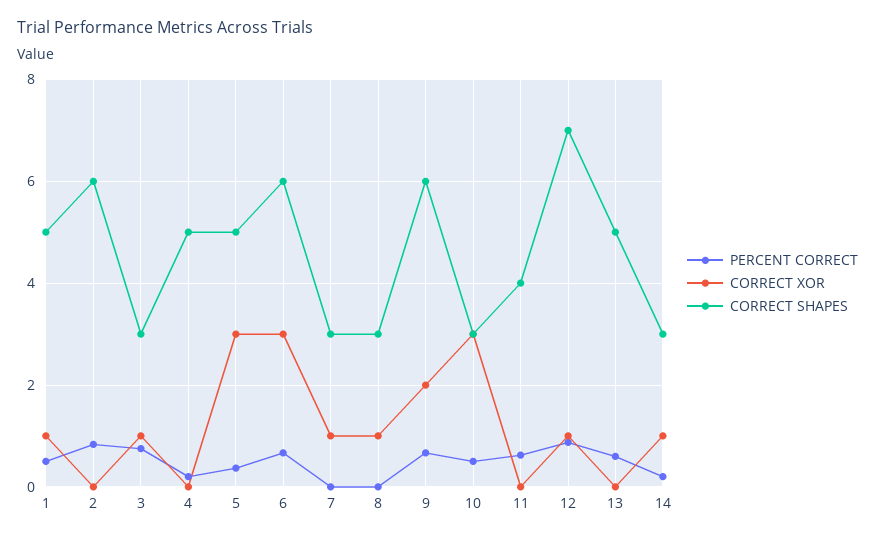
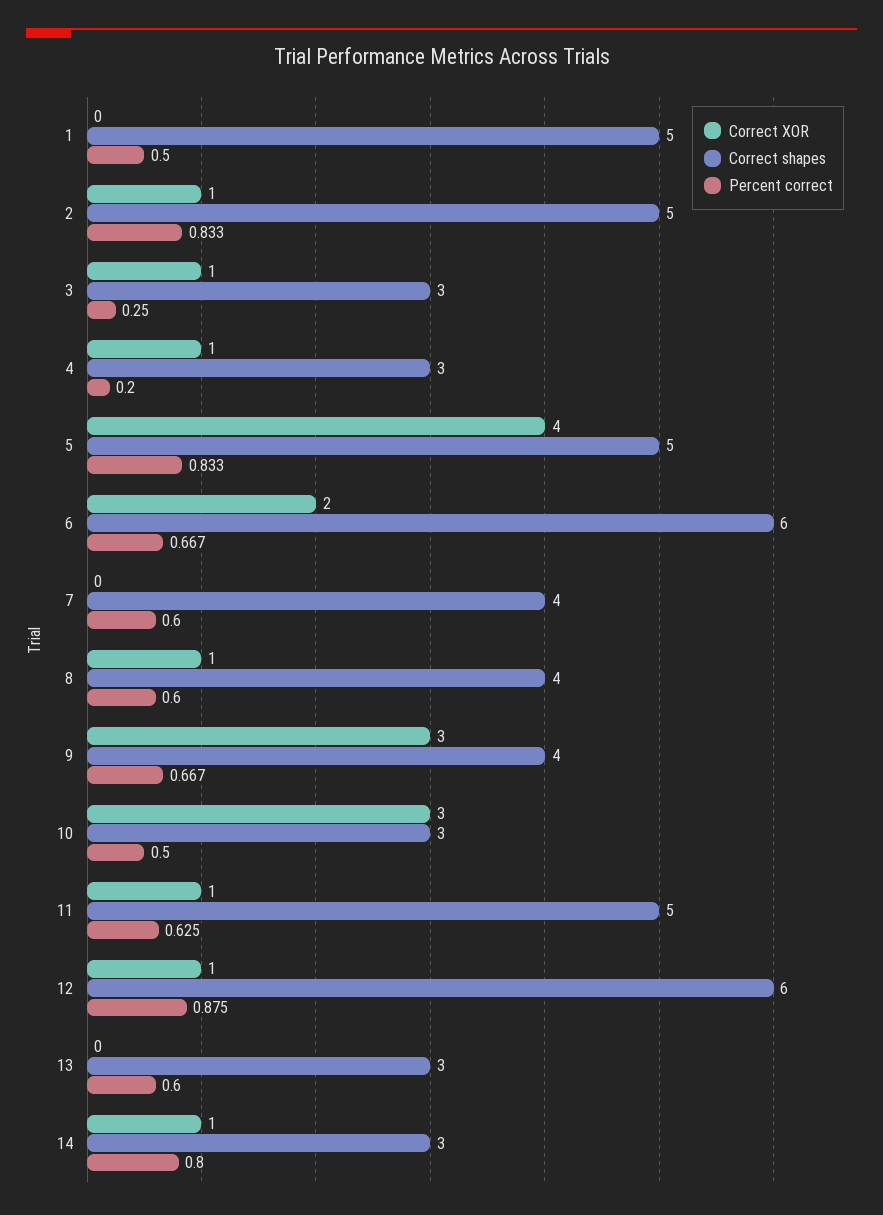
  {
    "PERCENT CORRECT": {
      "1": 0.5,
      "2": 0.833,
-     "3": 0.8,
+     "3": 0.25,
      "4": 0.2,
-     "5": 0.4,
+     "5": 0.833,
      "6": 0.667,
-     "7": 0,
+     "7": 0.6,
-     "8": 0,
+     "8": 0.6,
      "9": 0.667,
      "10": 0.5,
      "11": 0.625,
      "12": 0.875,
      "13": 0.6,
-     "14": 0.2
+     "14": 0.8
    },
    "CORRECT XOR": {
-     "1": 1,
+     "1": 0,
-     "2": 0,
+     "2": 1,
      "3": 1,
-     "4": 0,
+     "4": 1,
-     "5": 3,
+     "5": 4,
-     "6": 3,
+     "6": 2,
-     "7": 1,
+     "7": 0,
      "8": 1,
-     "9": 2,
+     "9": 3,
      "10": 3,
-     "11": 0,
+     "11": 1,
      "12": 1,
      "13": 0,
      "14": 1
    },
    "CORRECT SHAPES": {
      "1": 5,
-     "2": 6,
+     "2": 5,
      "3": 3,
-     "4": 5,
+     "4": 3,
      "5": 5,
      "6": 6,
-     "7": 3,
+     "7": 4,
-     "8": 3,
+     "8": 4,
-     "9": 6,
+     "9": 4,
      "10": 3,
-     "11": 4,
+     "11": 5,
-     "12": 7,
+     "12": 6,
-     "13": 5,
+     "13": 3,
      "14": 3
    }
  }

